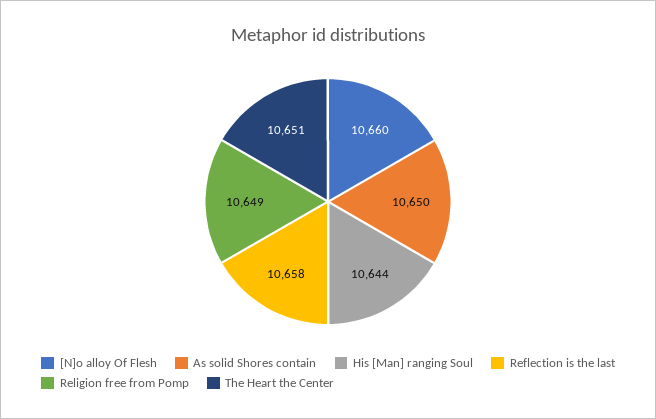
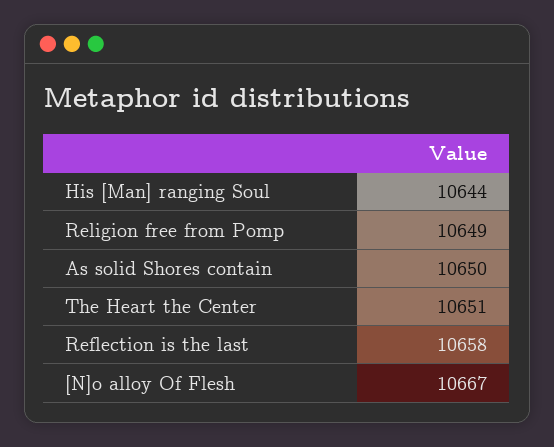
  {
-   "[N]o alloy Of Flesh": 10660,
+   "[N]o alloy Of Flesh": 10667,
    "As solid Shores contain": 10650,
    "His [Man] ranging Soul": 10644,
    "Reflection is the last": 10658,
    "Religion free from Pomp": 10649,
    "The Heart the Center": 10651
  }

